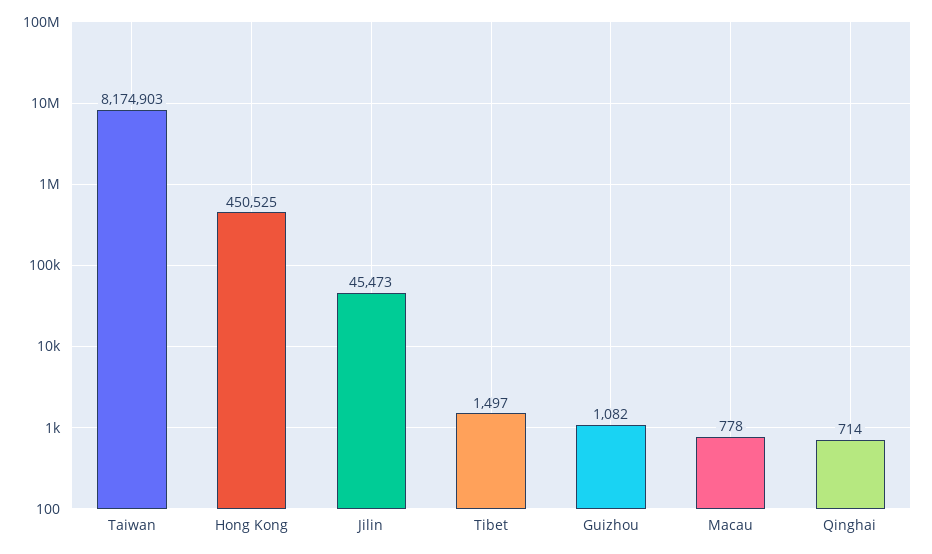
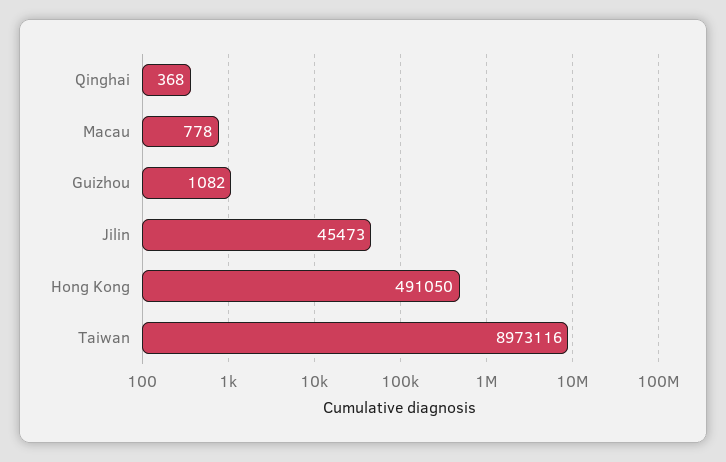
  {
-   "Taiwan": 8174903,
+   "Taiwan": 8973116,
-   "Hong Kong": 450525,
+   "Hong Kong": 491050,
    "Jilin": 45473,
-   "Tibet": 1497,
    "Guizhou": 1082,
    "Macau": 778,
-   "Qinghai": 714
+   "Qinghai": 368
  }

